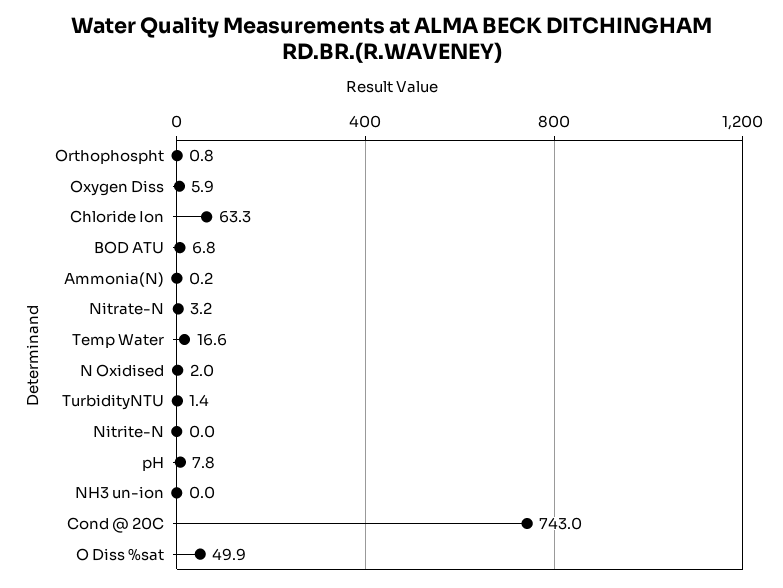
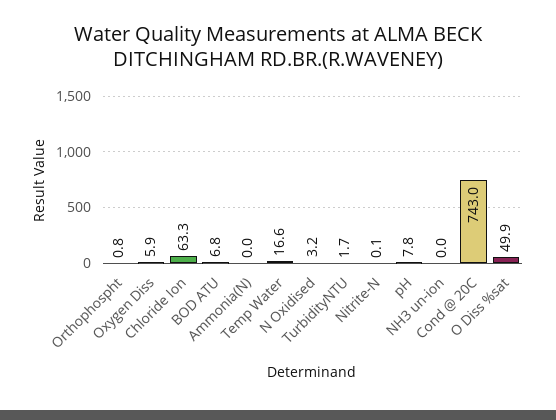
  {
    "Orthophospht": 0.8,
    "Oxygen Diss": 5.9,
    "Chloride Ion": 63.3,
    "BOD ATU": 6.8,
-   "Ammonia(N)": 0.2,
+   "Ammonia(N)": 0,
-   "Nitrate-N": 3.2,
    "Temp Water": 16.6,
-   "N Oxidised": 2,
+   "N Oxidised": 3.2,
-   "TurbidityNTU": 1.4,
+   "TurbidityNTU": 1.7,
-   "Nitrite-N": 0,
+   "Nitrite-N": 0.1,
    "pH": 7.8,
    "NH3 un-ion": 0,
    "Cond @ 20C": 743,
    "O Diss %sat": 49.9
  }

